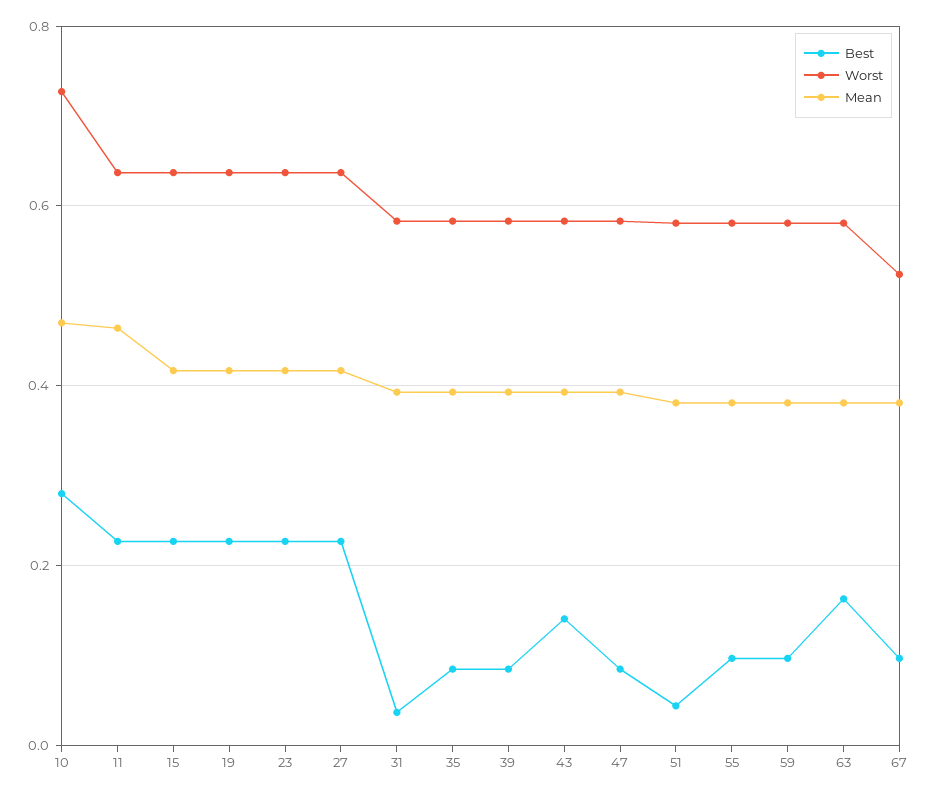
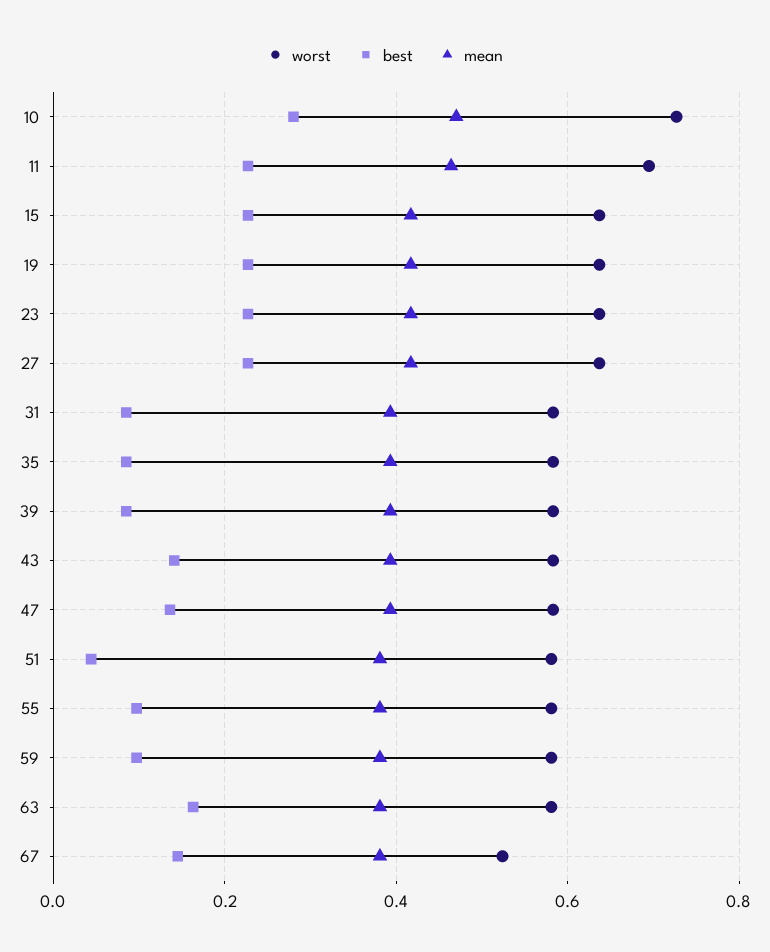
  {
    "Best": {
      "10": 0.28,
      "11": 0.22,
      "15": 0.22,
      "19": 0.22,
      "23": 0.22,
      "27": 0.22,
-     "31": 0.04,
+     "31": 0.08,
      "35": 0.08,
      "39": 0.08,
      "43": 0.14,
-     "47": 0.08,
+     "47": 0.14,
      "51": 0.04,
      "55": 0.1,
      "59": 0.1,
      "63": 0.16,
-     "67": 0.1
+     "67": 0.14
    },
    "Worst": {
      "10": 0.72,
-     "11": 0.64,
+     "11": 0.7,
      "15": 0.64,
      "19": 0.64,
      "23": 0.64,
      "27": 0.64,
      "31": 0.58,
      "35": 0.58,
      "39": 0.58,
      "43": 0.58,
      "47": 0.58,
      "51": 0.58,
      "55": 0.58,
      "59": 0.58,
      "63": 0.58,
      "67": 0.52
    },
    "Mean": {
      "10": 0.48,
      "11": 0.46,
      "15": 0.42,
      "19": 0.42,
      "23": 0.42,
      "27": 0.42,
      "31": 0.4,
      "35": 0.4,
      "39": 0.4,
      "43": 0.4,
      "47": 0.4,
      "51": 0.38,
      "55": 0.38,
      "59": 0.38,
      "63": 0.38,
      "67": 0.38
    }
  }

